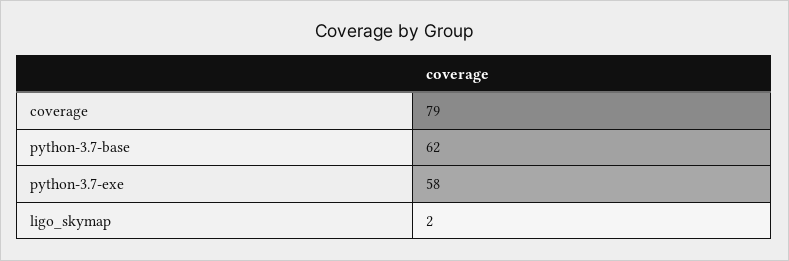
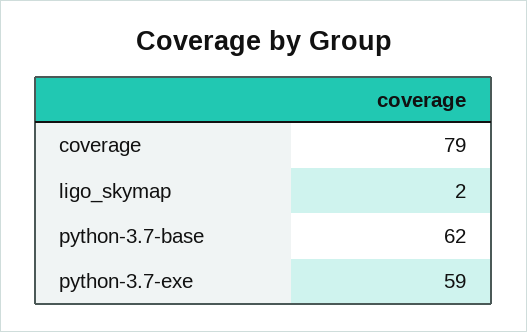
  {
    "coverage": 79,
    "python-3.7-base": 62,
-   "python-3.7-exe": 58,
+   "python-3.7-exe": 59,
    "ligo_skymap": 2
  }

